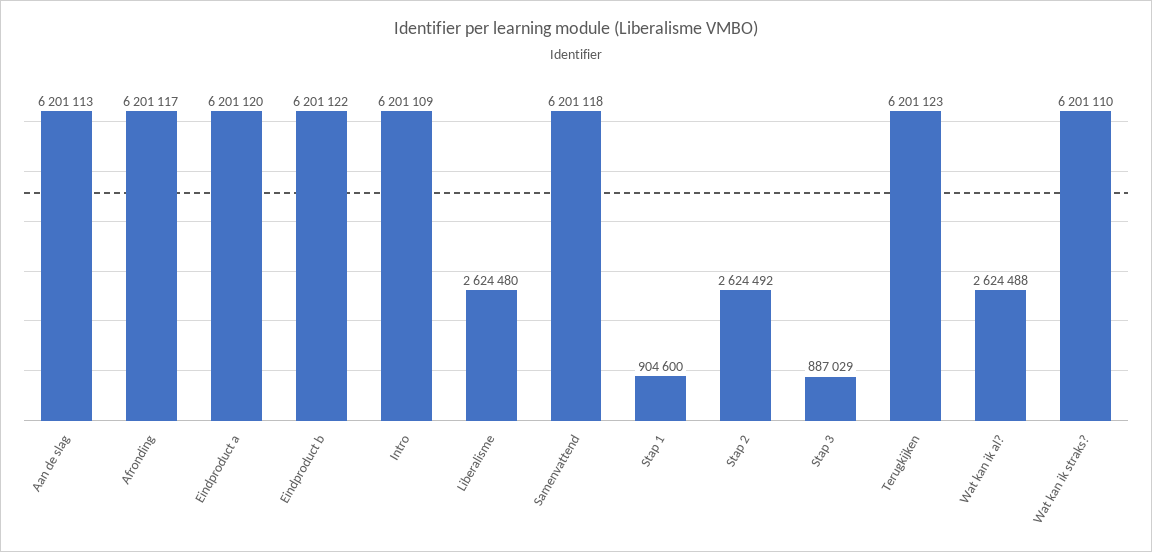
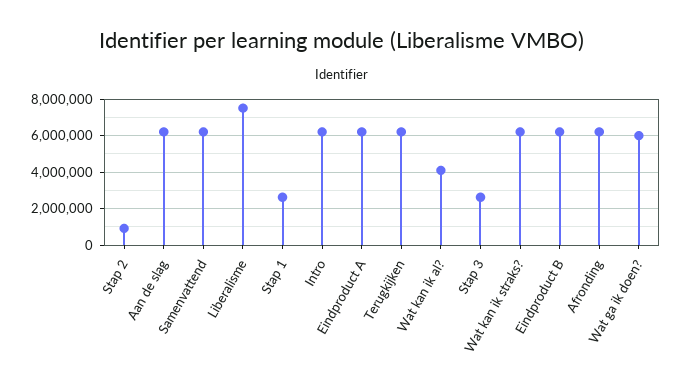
  {
    "Aan de slag": 6201113,
    "Afronding": 6201117,
    "Eindproduct a": 6201120,
    "Eindproduct b": 6201122,
    "Intro": 6201109,
-   "Liberalisme": 2624480,
+   "Liberalisme": 7500000,
    "Samenvattend": 6201118,
-   "Stap 1": 904600,
+   "Stap 1": 2500000,
-   "Stap 2": 2624492,
+   "Stap 2": 1000000,
-   "Stap 3": 887029,
+   "Stap 3": 2500000,
    "Terugkijken": 6201123,
-   "Wat kan ik al?": 2624488,
+   "Wat kan ik al?": 4000000,
-   "Wat kan ik straks?": 6201110
+   "Wat kan ik straks?": 6201110,
+   "Wat ga ik doen?": 6000000
  }

